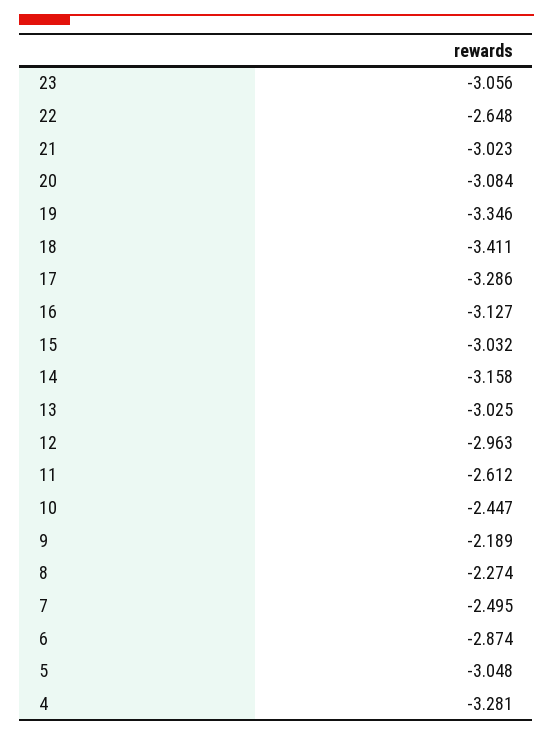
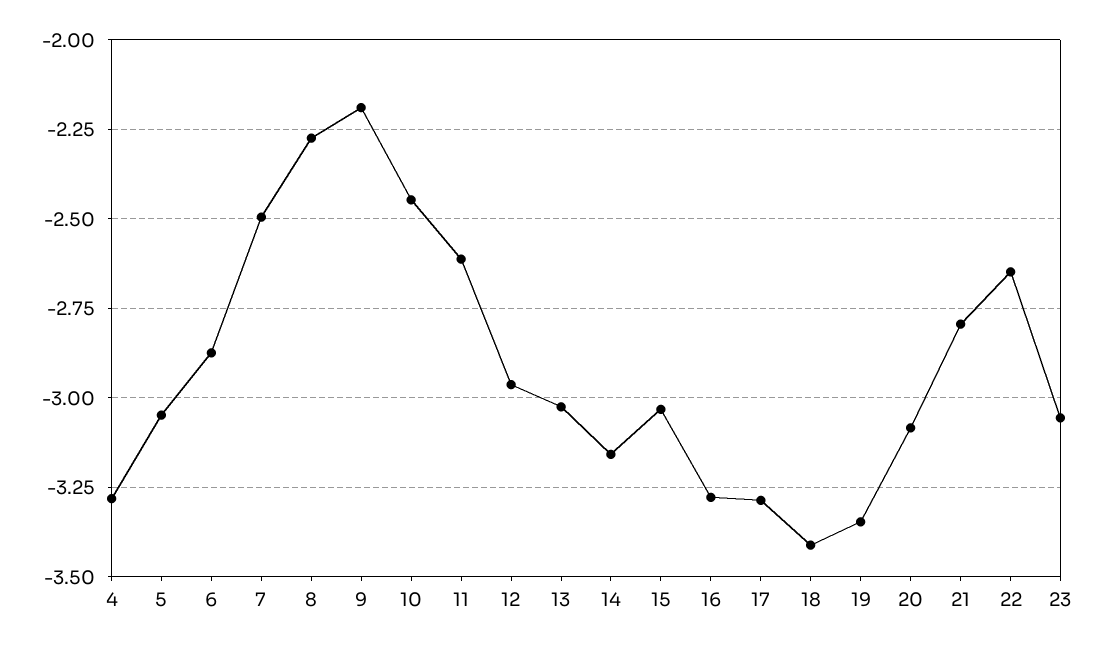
  {
    "23": -3.056,
    "22": -2.648,
-   "21": -3.023,
+   "21": -2.8,
    "20": -3.084,
    "19": -3.346,
    "18": -3.411,
    "17": -3.286,
-   "16": -3.127,
+   "16": -3.275,
    "15": -3.032,
    "14": -3.158,
    "13": -3.025,
    "12": -2.963,
    "11": -2.612,
    "10": -2.447,
    "9": -2.189,
    "8": -2.274,
    "7": -2.495,
    "6": -2.874,
    "5": -3.048,
    "4": -3.281
  }

